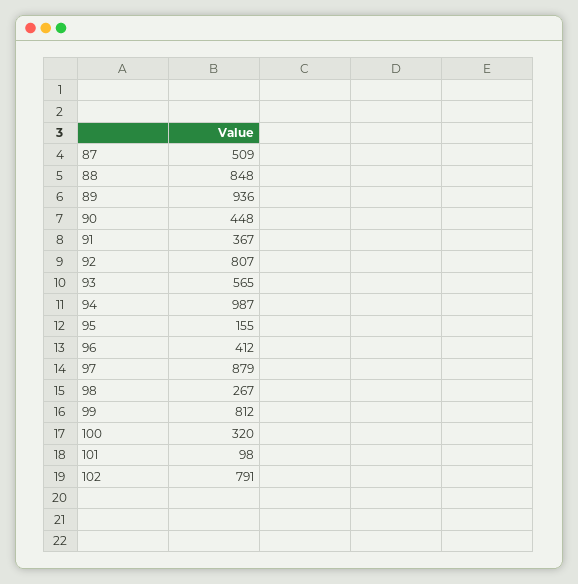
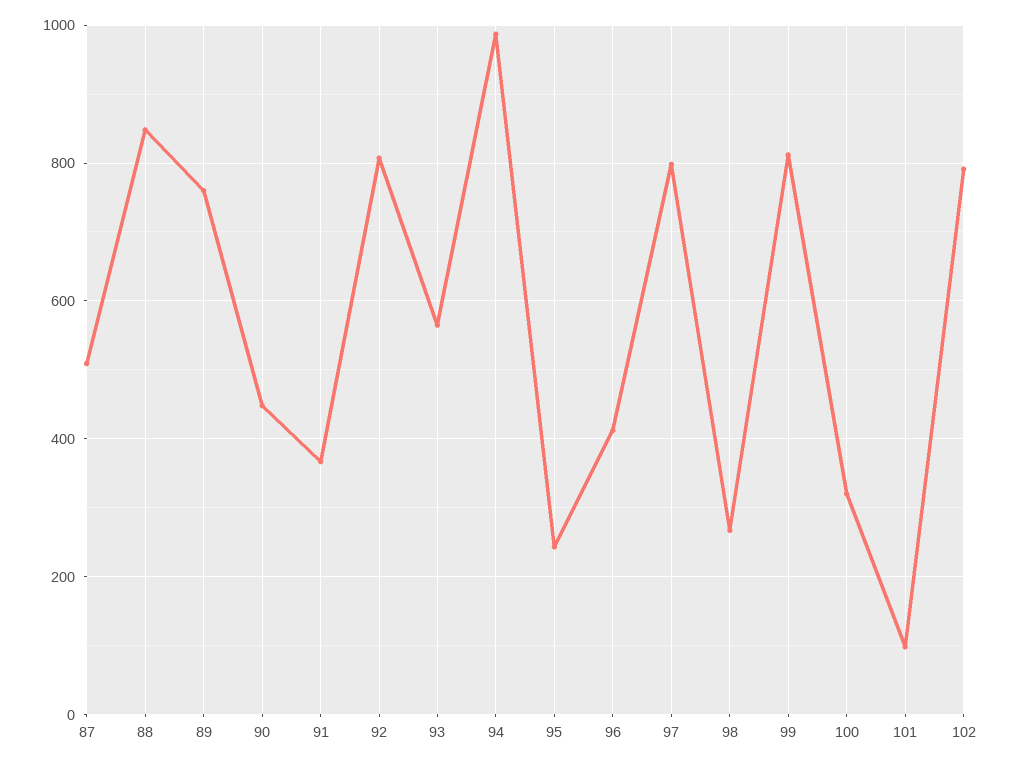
  {
    "87": 509,
    "88": 848,
-   "89": 936,
+   "89": 760,
    "90": 448,
    "91": 367,
    "92": 807,
    "93": 565,
    "94": 987,
-   "95": 155,
+   "95": 240,
    "96": 412,
-   "97": 879,
+   "97": 800,
    "98": 267,
    "99": 812,
    "100": 320,
    "101": 98,
    "102": 791
  }

